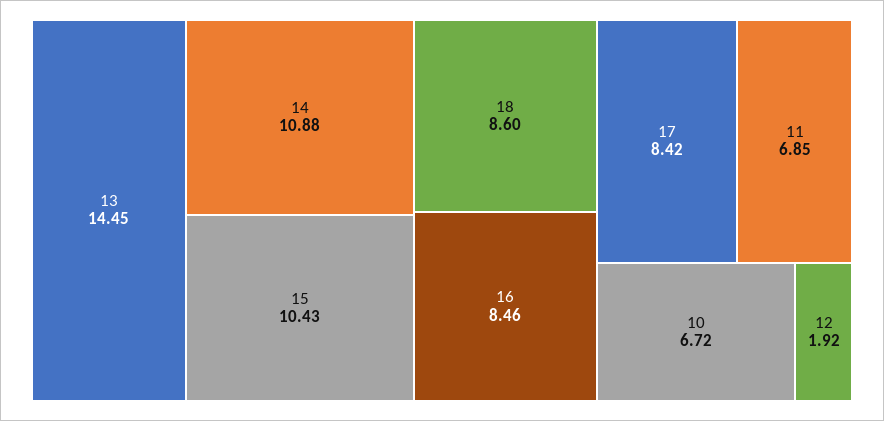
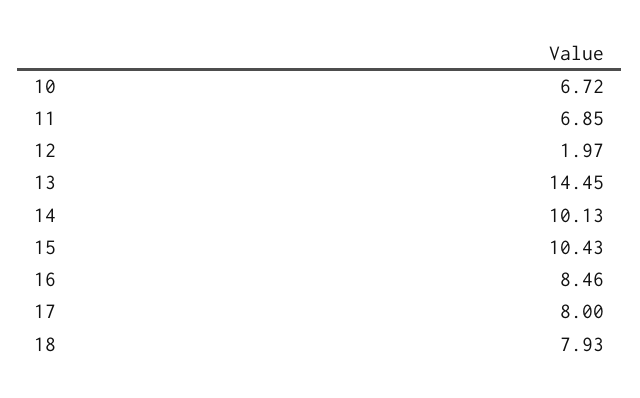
  {
    "13": 14.45,
-   "14": 10.88,
+   "14": 10.13,
    "15": 10.43,
-   "18": 8.6,
+   "18": 7.93,
    "16": 8.46,
-   "17": 8.42,
+   "17": 8,
    "11": 6.85,
    "10": 6.72,
-   "12": 1.92
+   "12": 1.97
  }

